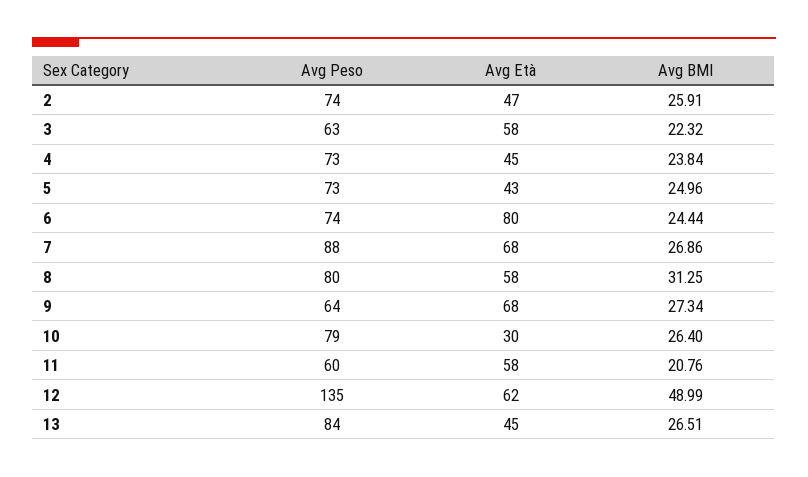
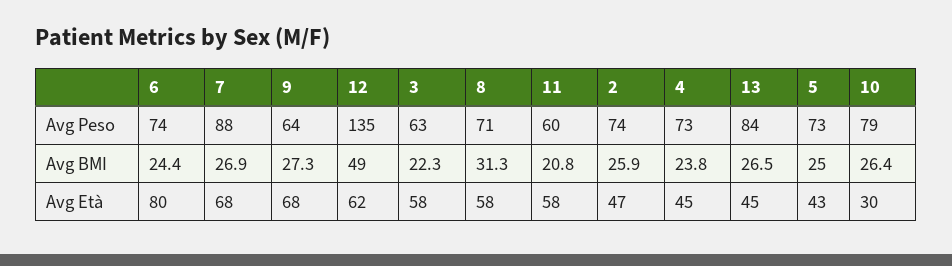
  {
    "Avg Peso": {
      "2": 74,
      "3": 63,
      "4": 73,
      "5": 73,
      "6": 74,
      "7": 88,
-     "8": 80,
+     "8": 71,
      "9": 64,
      "10": 79,
      "11": 60,
      "12": 135,
      "13": 84
    },
    "Avg Età": {
      "2": 47,
      "3": 58,
      "4": 45,
      "5": 43,
      "6": 80,
      "7": 68,
      "8": 58,
      "9": 68,
      "10": 30,
      "11": 58,
      "12": 62,
      "13": 45
    },
    "Avg BMI": {
      "2": 25.91,
      "3": 22.32,
      "4": 23.84,
      "5": 24.96,
      "6": 24.44,
      "7": 26.86,
      "8": 31.25,
      "9": 27.34,
      "10": 26.4,
      "11": 20.76,
      "12": 48.99,
      "13": 26.51
    }
  }

